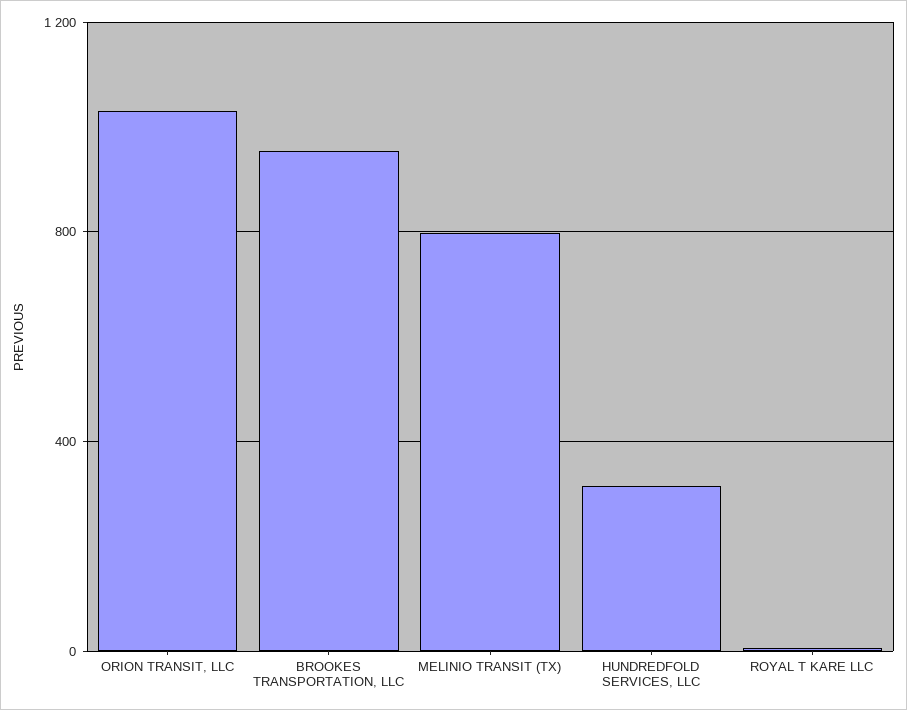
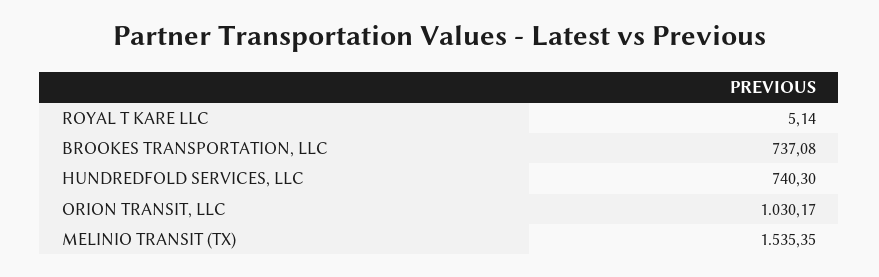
  {
    "ORION TRANSIT, LLC": 1030.17,
-   "BROOKES TRANSPORTATION, LLC": 950,
+   "BROOKES TRANSPORTATION, LLC": 737.08,
-   "MELINIO TRANSIT (TX)": 800,
+   "MELINIO TRANSIT (TX)": 1535.35,
-   "HUNDREDFOLD SERVICES, LLC": 300,
+   "HUNDREDFOLD SERVICES, LLC": 740.3,
    "ROYAL T KARE LLC": 5.14
  }

